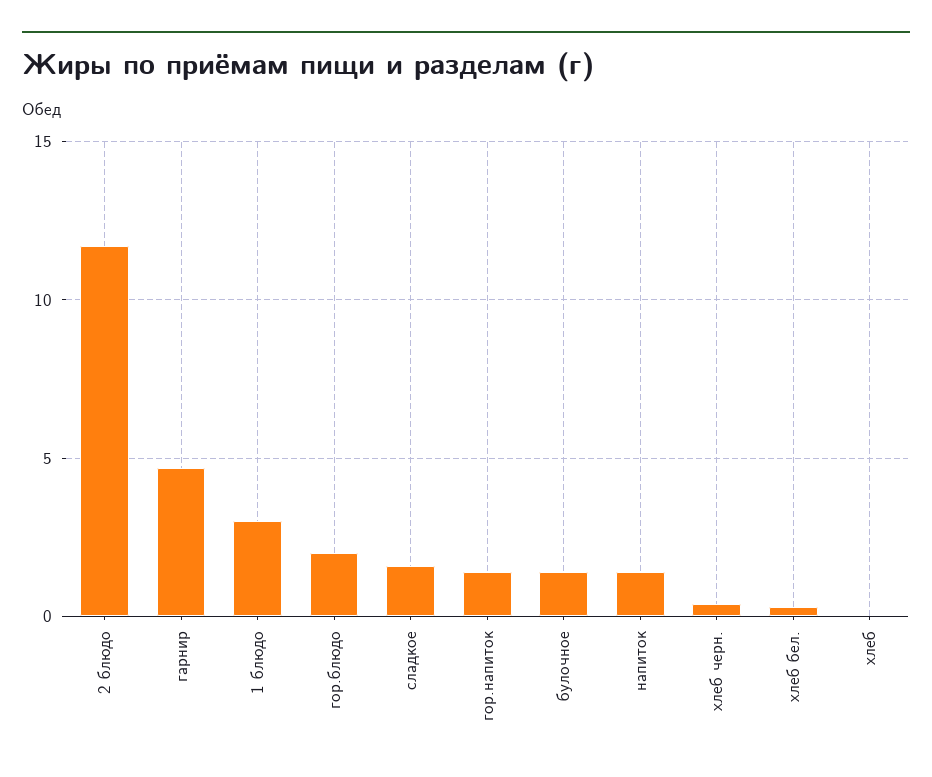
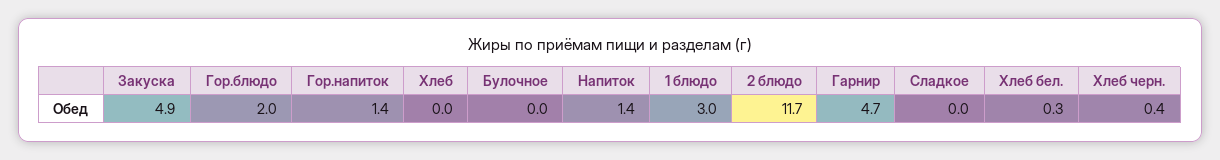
  {
    "2 блюдо": 11.7,
    "гарнир": 4.7,
    "1 блюдо": 3,
    "гор.блюдо": 2,
-   "сладкое": 1.5,
+   "сладкое": 0,
    "гор.напиток": 1.4,
-   "булочное": 1.5,
+   "булочное": 0,
    "напиток": 1.4,
    "хлеб черн.": 0.4,
    "хлеб бел.": 0.3,
-   "хлеб": 0
+   "хлеб": 0,
+   "Закуска": 4.9
  }

